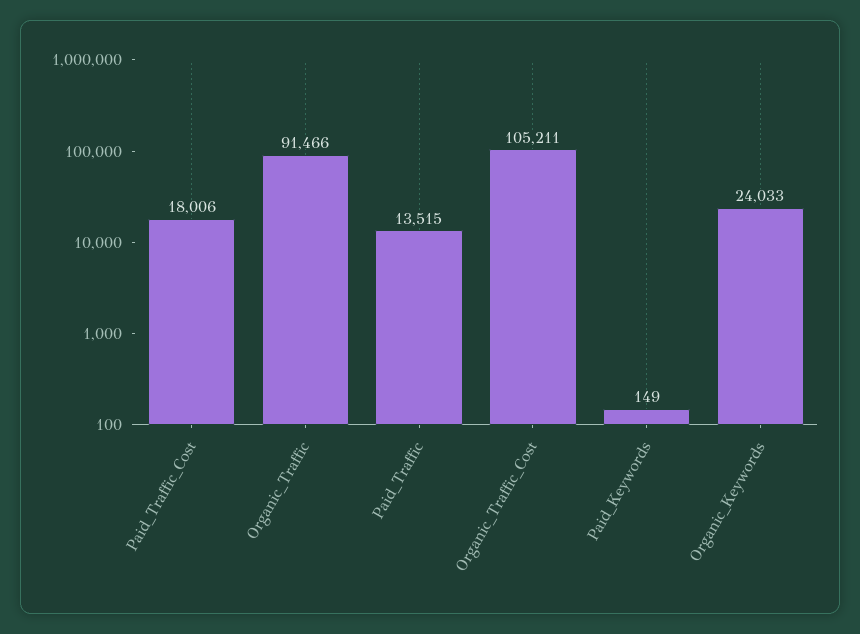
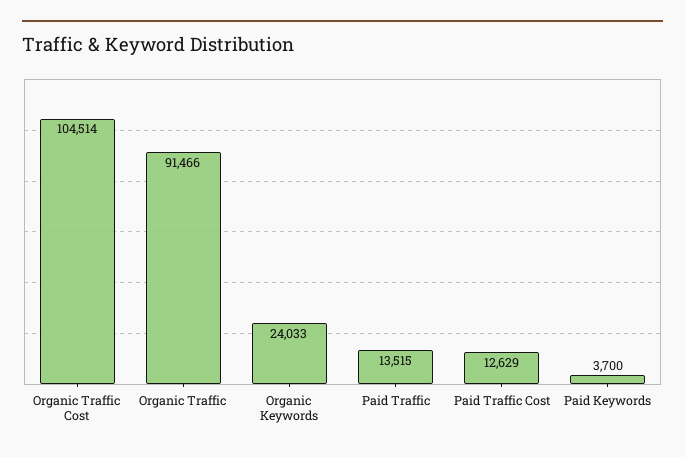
  {
-   "Paid_Traffic_Cost": 18006,
+   "Paid_Traffic_Cost": 12629,
    "Organic_Traffic": 91466,
    "Paid_Traffic": 13515,
-   "Organic_Traffic_Cost": 105211,
+   "Organic_Traffic_Cost": 104514,
-   "Paid_Keywords": 149,
+   "Paid_Keywords": 3700,
    "Organic_Keywords": 24033
  }

